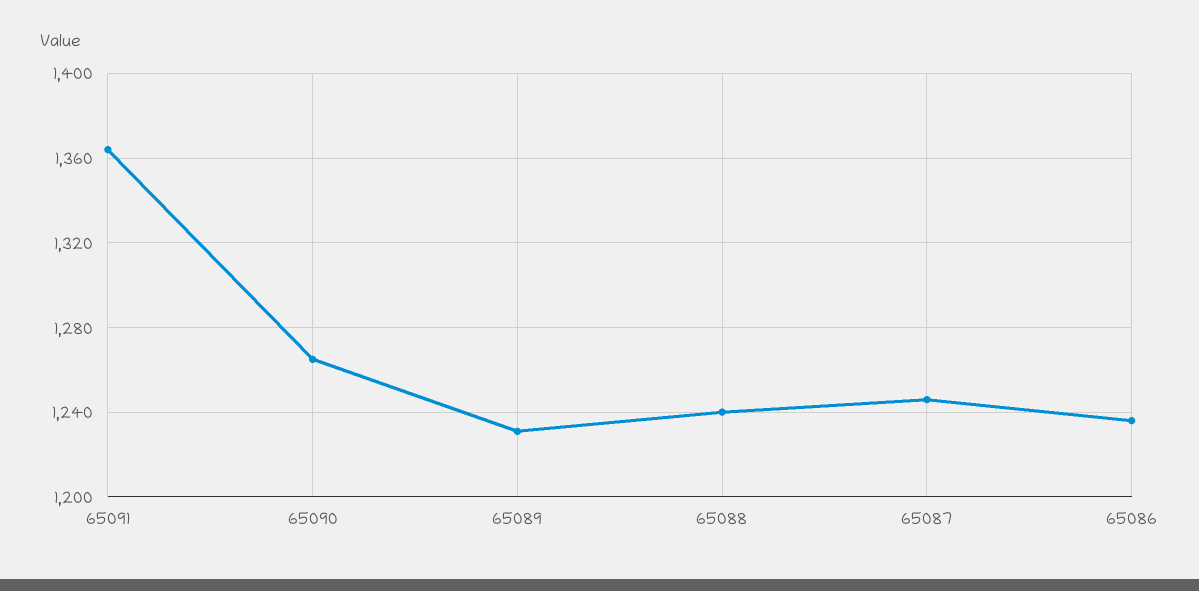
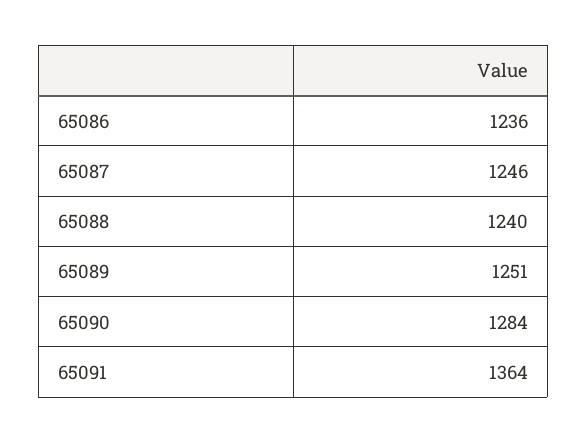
  {
    "65091": 1364,
-   "65090": 1265,
+   "65090": 1284,
-   "65089": 1230,
+   "65089": 1251,
    "65088": 1240,
    "65087": 1246,
    "65086": 1236
  }

